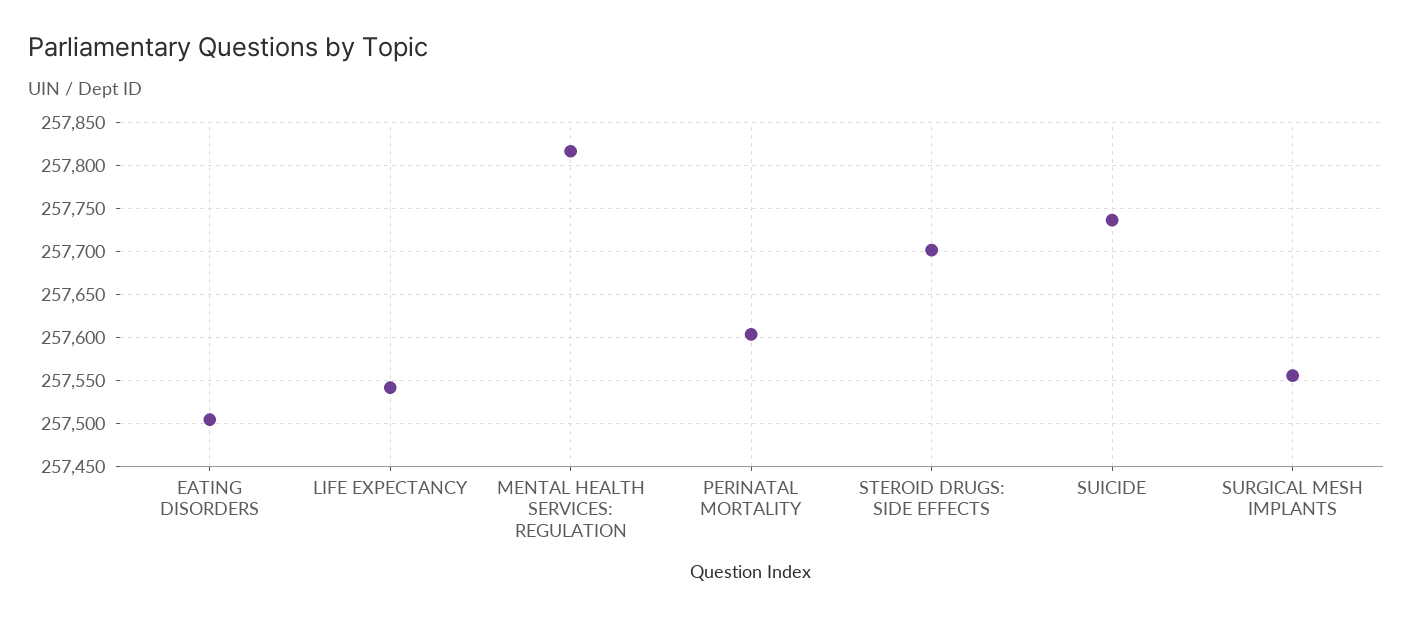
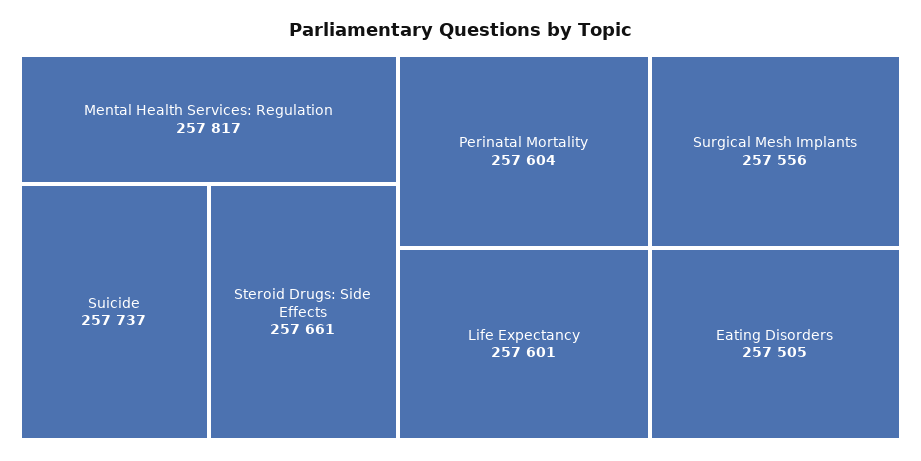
  {
    "EATING DISORDERS": 257505,
-   "LIFE EXPECTANCY": 257540,
+   "LIFE EXPECTANCY": 257601,
    "MENTAL HEALTH SERVICES: REGULATION": 257817,
    "PERINATAL MORTALITY": 257604,
-   "STEROID DRUGS: SIDE EFFECTS": 257700,
+   "STEROID DRUGS: SIDE EFFECTS": 257661,
    "SUICIDE": 257737,
    "SURGICAL MESH IMPLANTS": 257556
  }

